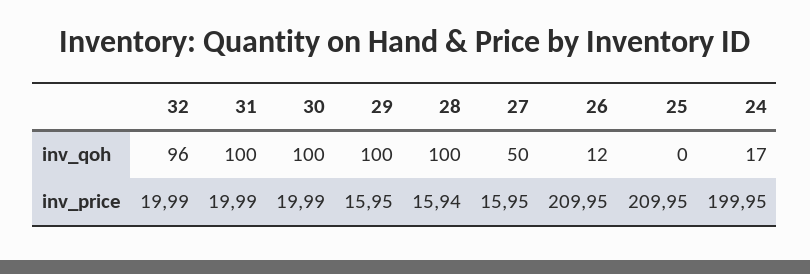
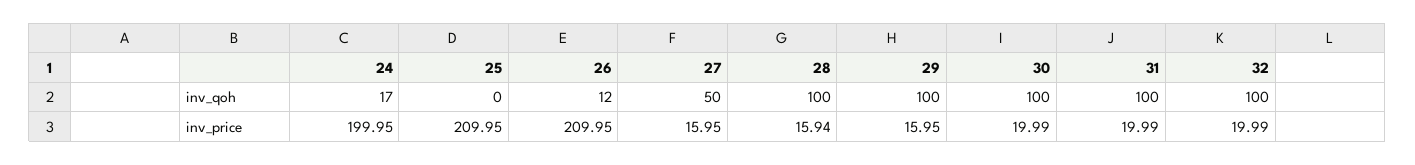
  {
    "32": {
-     "inv_qoh": 96,
+     "inv_qoh": 100,
      "inv_price": 19.99
    },
    "31": {
      "inv_qoh": 100,
      "inv_price": 19.99
    },
    "30": {
      "inv_qoh": 100,
      "inv_price": 19.99
    },
    "29": {
      "inv_qoh": 100,
      "inv_price": 15.95
    },
    "28": {
      "inv_qoh": 100,
      "inv_price": 15.94
    },
    "27": {
      "inv_qoh": 50,
      "inv_price": 15.95
    },
    "26": {
      "inv_qoh": 12,
      "inv_price": 209.95
    },
    "25": {
      "inv_qoh": 0,
      "inv_price": 209.95
    },
    "24": {
      "inv_qoh": 17,
      "inv_price": 199.95
    }
  }

